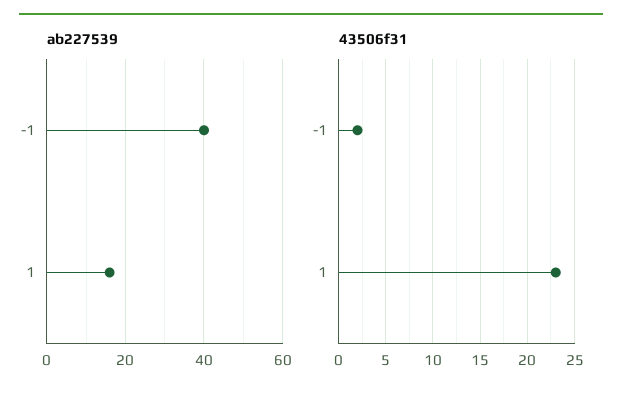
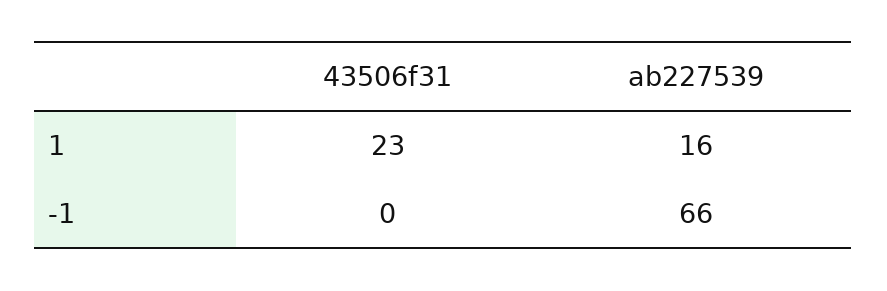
  {
    "ab227539": {
-     "-1": 40,
+     "-1": 66,
      "1": 16
    },
    "43506f31": {
-     "-1": 2,
+     "-1": 0,
      "1": 23
    }
  }

